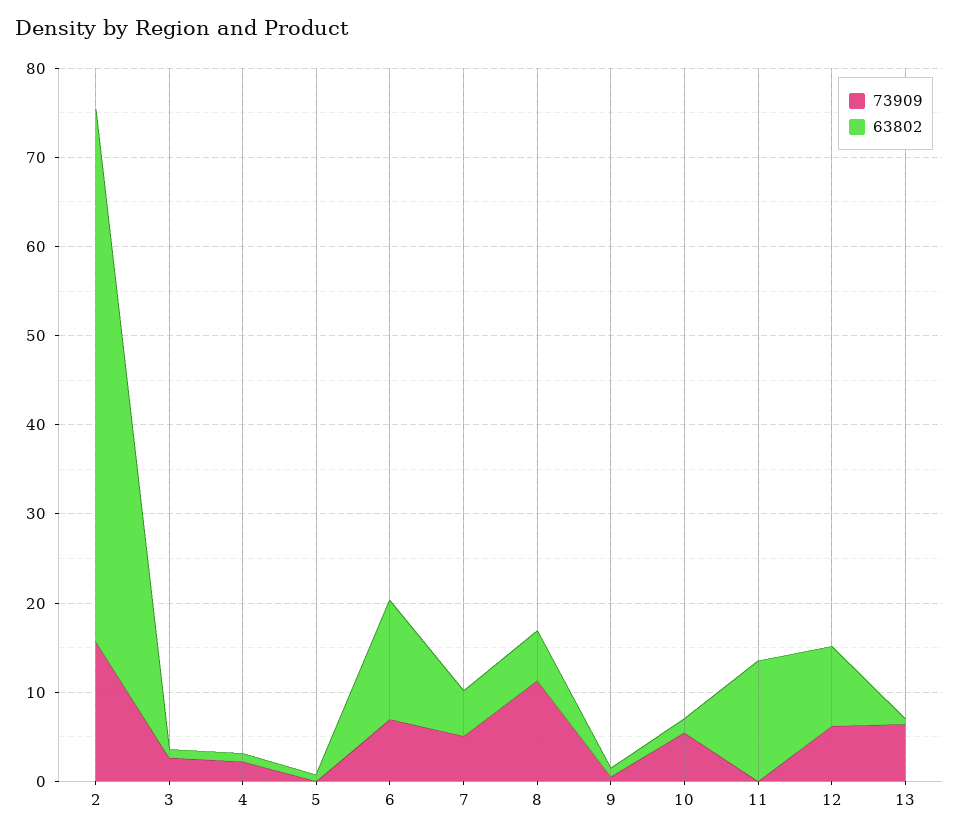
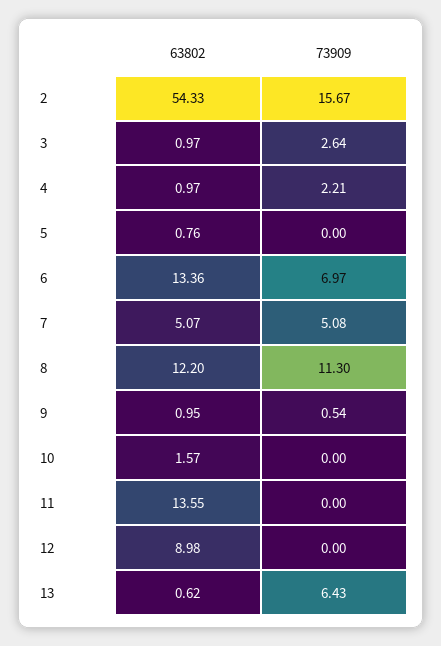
  {
    "73909": {
      "2": 15.67,
      "3": 2.64,
      "4": 2.21,
      "5": 0,
      "6": 6.97,
      "7": 5.08,
      "8": 11.3,
      "9": 0.54,
-     "10": 6,
+     "10": 0,
      "11": 0,
-     "12": 6,
+     "12": 0,
      "13": 6.43
    },
    "63802": {
-     "2": 60,
+     "2": 54.33,
      "3": 0.97,
      "4": 0.97,
      "5": 0.76,
      "6": 13.36,
      "7": 5.07,
-     "8": 6,
+     "8": 12.2,
      "9": 0.95,
      "10": 1.57,
      "11": 13.55,
      "12": 8.98,
      "13": 0.62
    }
  }

